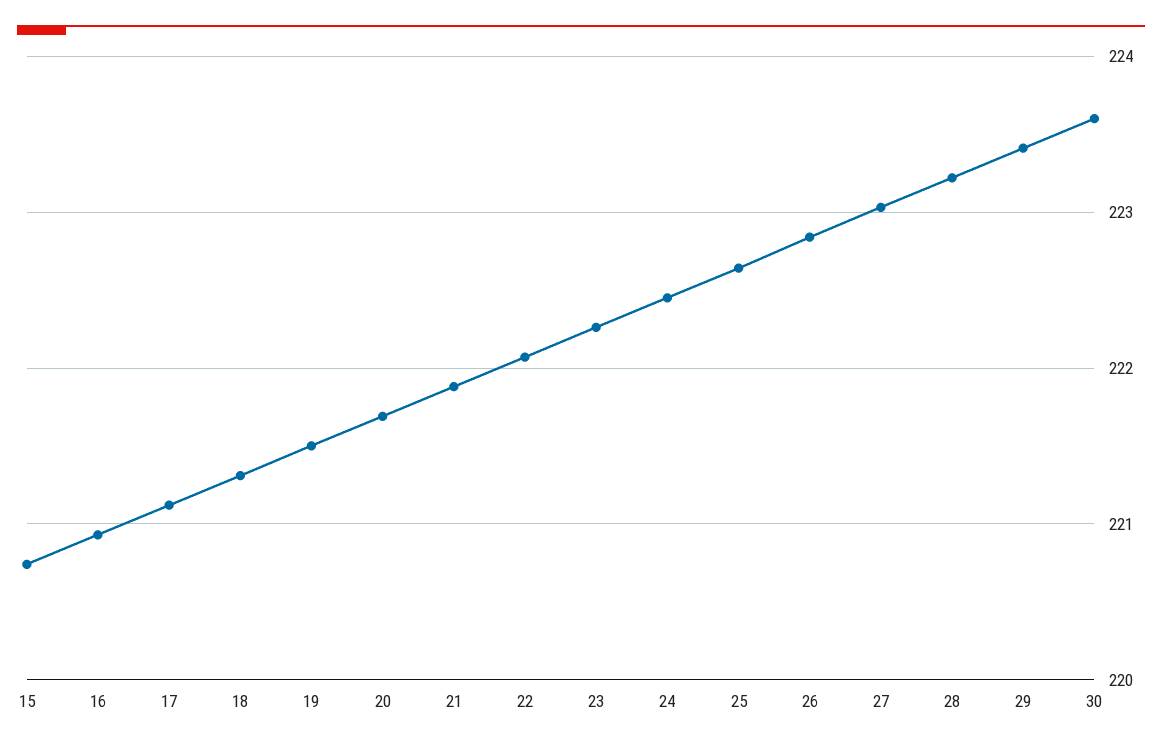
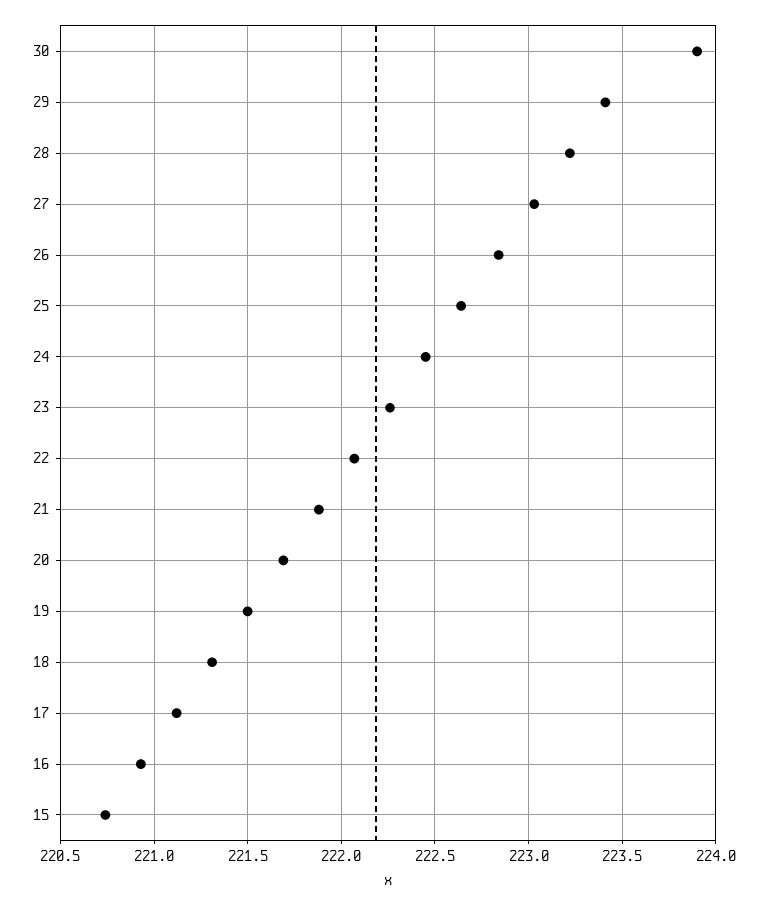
  {
    "15": 220.75,
    "16": 220.95,
    "17": 221.1,
    "18": 221.3,
    "19": 221.5,
    "20": 221.7,
    "21": 221.9,
    "22": 222.05,
    "23": 222.25,
    "24": 222.45,
    "25": 222.65,
    "26": 222.85,
    "27": 223.05,
    "28": 223.2,
    "29": 223.4,
-   "30": 223.6
+   "30": 223.9
  }

